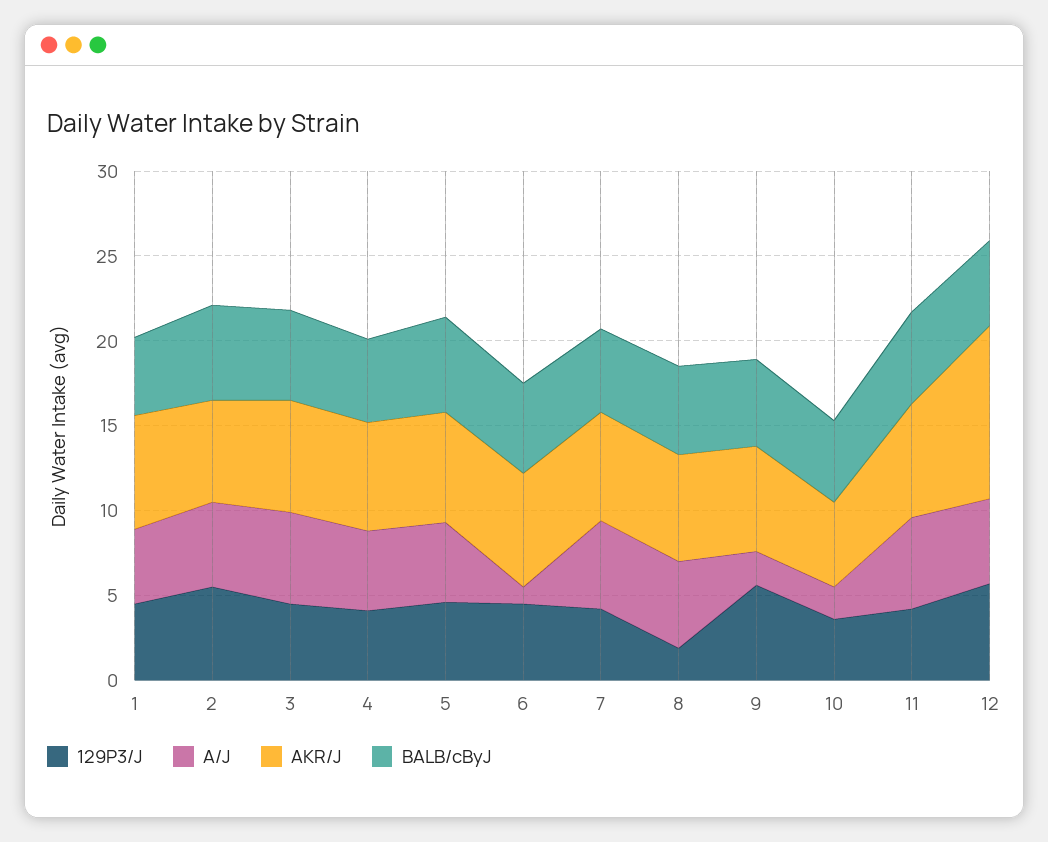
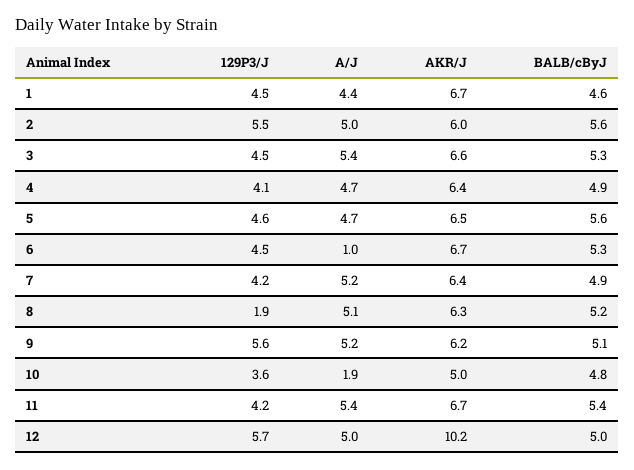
  {
    "129P3/J": {
      "1": 4.5,
      "2": 5.5,
      "3": 4.5,
      "4": 4.1,
      "5": 4.6,
      "6": 4.5,
      "7": 4.2,
      "8": 1.9,
      "9": 5.6,
      "10": 3.6,
      "11": 4.2,
      "12": 5.7
    },
    "A/J": {
      "1": 4.4,
      "2": 5,
      "3": 5.4,
      "4": 4.7,
      "5": 4.7,
      "6": 1,
      "7": 5.2,
      "8": 5.1,
-     "9": 2,
+     "9": 5.2,
      "10": 1.9,
      "11": 5.4,
      "12": 5
    },
    "AKR/J": {
      "1": 6.7,
      "2": 6,
      "3": 6.6,
      "4": 6.4,
      "5": 6.5,
      "6": 6.7,
      "7": 6.4,
      "8": 6.3,
      "9": 6.2,
      "10": 5,
      "11": 6.7,
      "12": 10.2
    },
    "BALB/cByJ": {
      "1": 4.6,
      "2": 5.6,
      "3": 5.3,
      "4": 4.9,
      "5": 5.6,
      "6": 5.3,
      "7": 4.9,
      "8": 5.2,
      "9": 5.1,
      "10": 4.8,
      "11": 5.4,
      "12": 5
    }
  }

